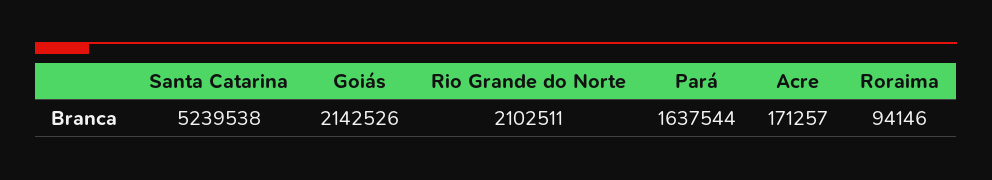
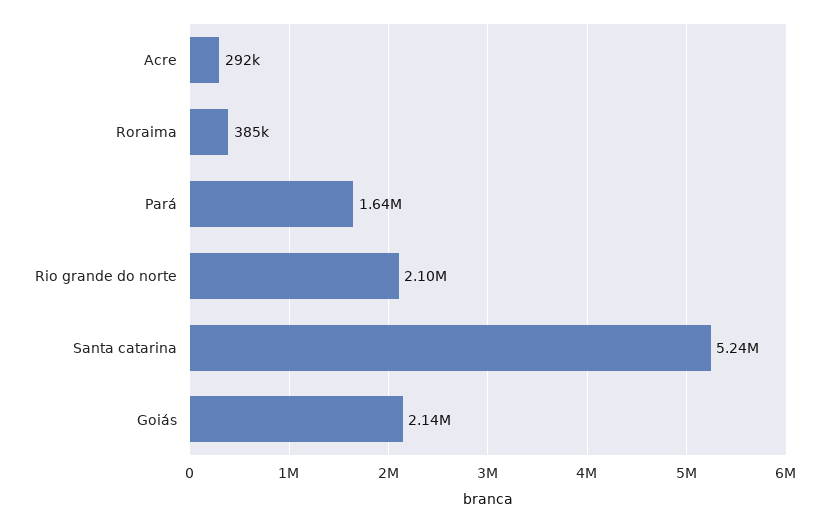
  {
    "Santa Catarina": 5239538,
    "Goiás": 2142526,
    "Rio Grande do Norte": 2102511,
    "Pará": 1637544,
-   "Acre": 171257,
+   "Acre": 292000,
-   "Roraima": 94146
+   "Roraima": 385000
  }

